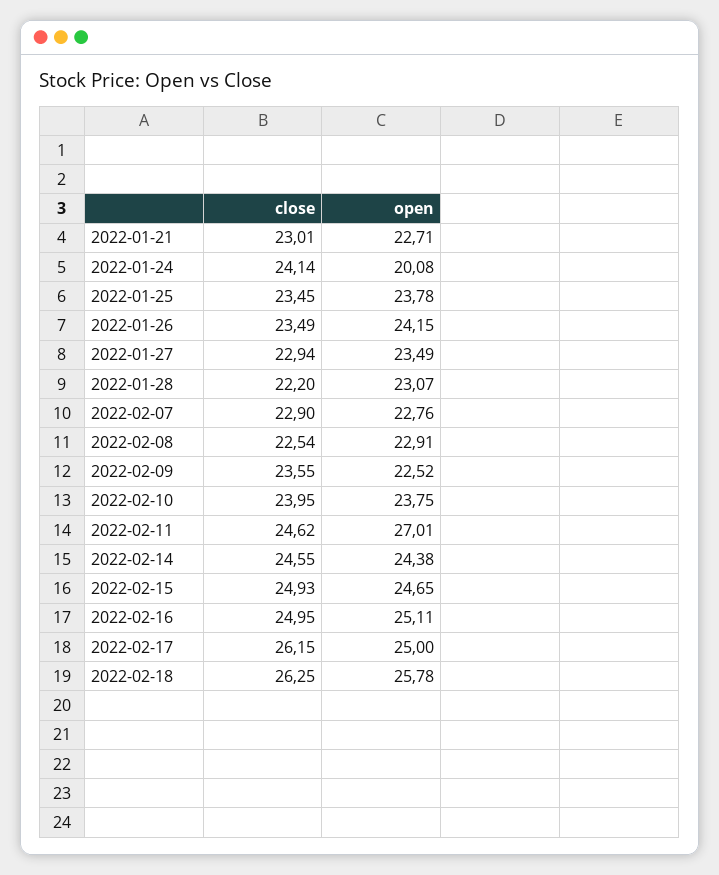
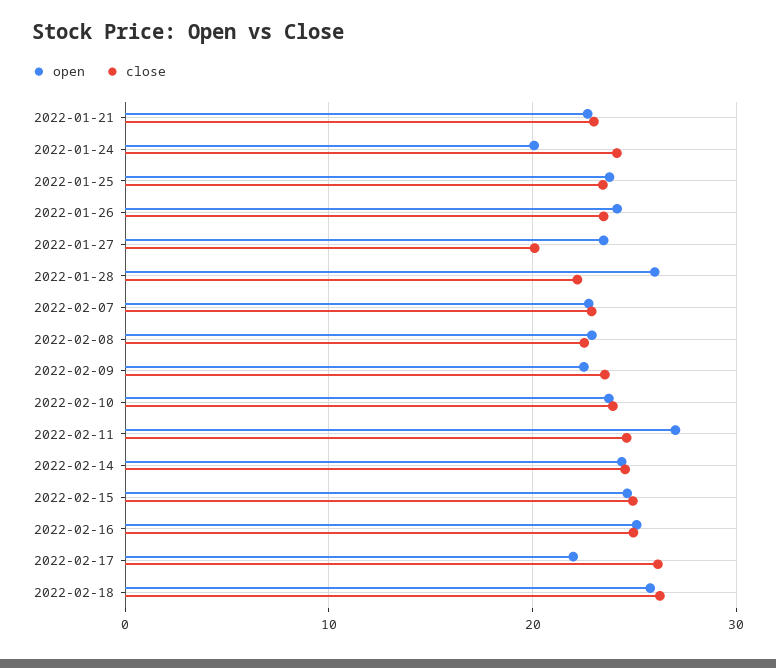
  {
    "close": {
      "2022-01-21": 23.01,
      "2022-01-24": 24.14,
      "2022-01-25": 23.45,
      "2022-01-26": 23.49,
-     "2022-01-27": 22.94,
+     "2022-01-27": 20,
      "2022-01-28": 22.2,
      "2022-02-07": 22.9,
      "2022-02-08": 22.54,
      "2022-02-09": 23.55,
      "2022-02-10": 23.95,
      "2022-02-11": 24.62,
      "2022-02-14": 24.55,
      "2022-02-15": 24.93,
      "2022-02-16": 24.95,
      "2022-02-17": 26.15,
      "2022-02-18": 26.25
    },
    "open": {
      "2022-01-21": 22.71,
      "2022-01-24": 20.08,
      "2022-01-25": 23.78,
      "2022-01-26": 24.15,
      "2022-01-27": 23.49,
-     "2022-01-28": 23.07,
+     "2022-01-28": 26,
      "2022-02-07": 22.76,
      "2022-02-08": 22.91,
      "2022-02-09": 22.52,
      "2022-02-10": 23.75,
      "2022-02-11": 27.01,
      "2022-02-14": 24.38,
      "2022-02-15": 24.65,
      "2022-02-16": 25.11,
-     "2022-02-17": 25,
+     "2022-02-17": 22,
      "2022-02-18": 25.78
    }
  }

